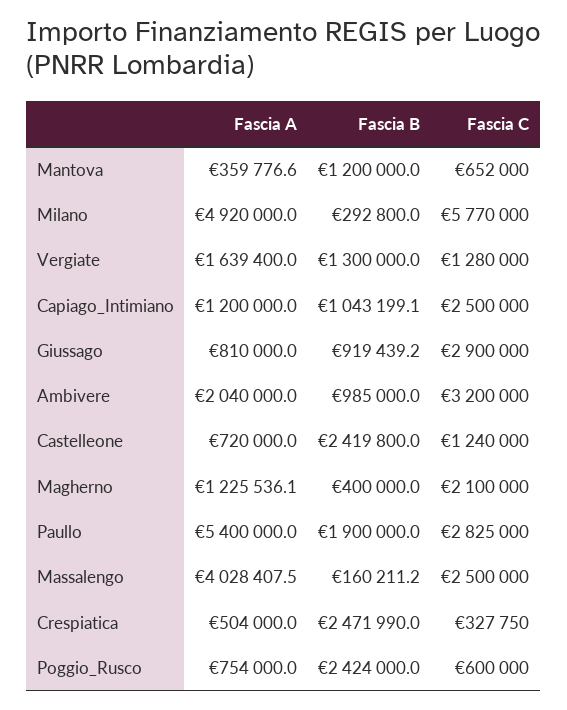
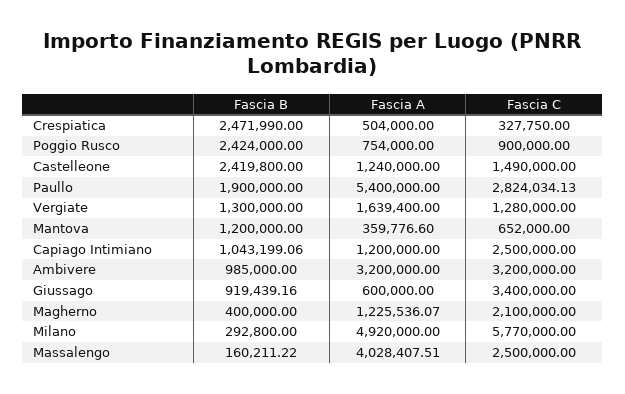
  {
    "Fascia A": {
      "Mantova": 359776.6,
      "Milano": 4920000,
      "Vergiate": 1639400,
      "Capiago_Intimiano": 1200000,
-     "Giussago": 810000,
+     "Giussago": 600000,
-     "Ambivere": 2040000,
+     "Ambivere": 3200000,
-     "Castelleone": 720000,
+     "Castelleone": 1240000,
      "Magherno": 1225536.07,
      "Paullo": 5400000,
      "Massalengo": 4028407.51,
      "Crespiatica": 504000,
      "Poggio_Rusco": 754000
    },
    "Fascia B": {
      "Mantova": 1200000,
      "Milano": 292800,
      "Vergiate": 1300000,
      "Capiago_Intimiano": 1043199.06,
      "Giussago": 919439.16,
      "Ambivere": 985000,
      "Castelleone": 2419800,
      "Magherno": 400000,
      "Paullo": 1900000,
      "Massalengo": 160211.22,
      "Crespiatica": 2471990,
      "Poggio_Rusco": 2424000
    },
    "Fascia C": {
      "Mantova": 652000,
      "Milano": 5770000,
      "Vergiate": 1280000,
      "Capiago_Intimiano": 2500000,
-     "Giussago": 2900000,
+     "Giussago": 3400000,
      "Ambivere": 3200000,
-     "Castelleone": 1240000,
+     "Castelleone": 1490000,
      "Magherno": 2100000,
-     "Paullo": 2825000,
+     "Paullo": 2824034.13,
      "Massalengo": 2500000,
      "Crespiatica": 327750,
-     "Poggio_Rusco": 600000
+     "Poggio_Rusco": 900000
    }
  }

